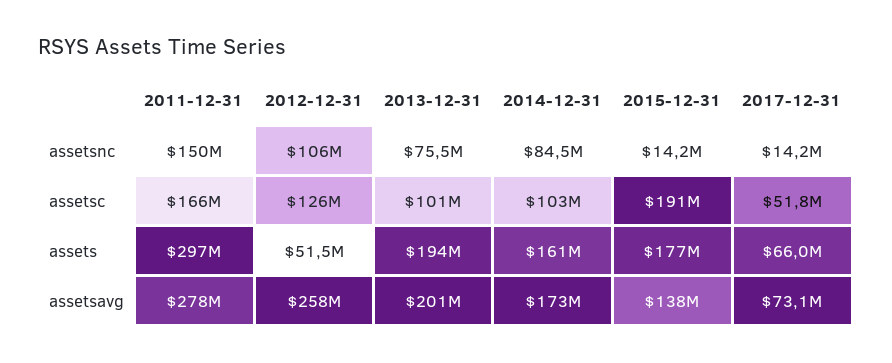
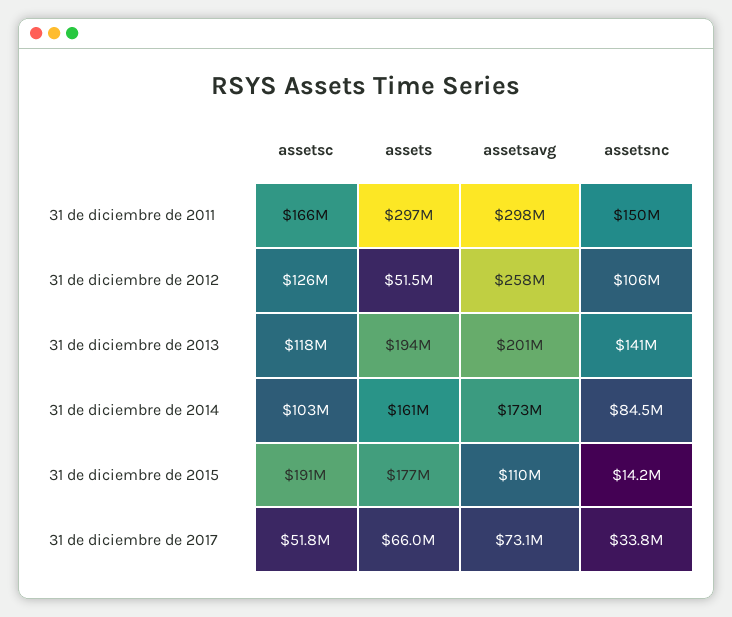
  {
    "2011-12-31": {
      "assetsnc": 150000000,
      "assetsc": 166000000,
      "assets": 297000000,
-     "assetsavg": 278000000
+     "assetsavg": 298000000
    },
    "2012-12-31": {
      "assetsnc": 106000000,
      "assetsc": 126000000,
      "assets": 51500000,
      "assetsavg": 258000000
    },
    "2013-12-31": {
-     "assetsnc": 75500000,
+     "assetsnc": 141000000,
-     "assetsc": 101000000,
+     "assetsc": 118000000,
      "assets": 194000000,
      "assetsavg": 201000000
    },
    "2014-12-31": {
      "assetsnc": 84500000,
      "assetsc": 103000000,
      "assets": 161000000,
      "assetsavg": 173000000
    },
    "2015-12-31": {
      "assetsnc": 14200000,
      "assetsc": 191000000,
      "assets": 177000000,
-     "assetsavg": 138000000
+     "assetsavg": 110000000
    },
    "2017-12-31": {
-     "assetsnc": 14200000,
+     "assetsnc": 33800000,
      "assetsc": 51800000,
      "assets": 66000000,
      "assetsavg": 73100000
    }
  }

